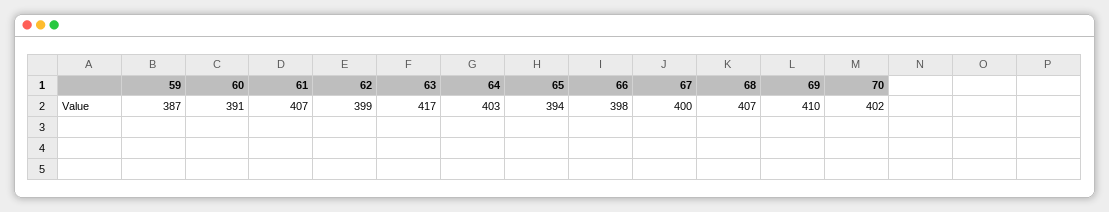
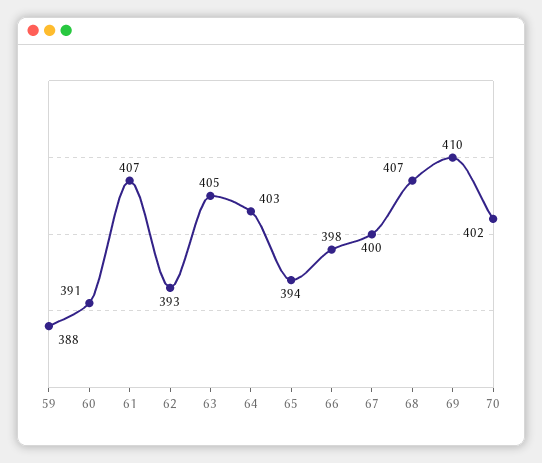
  {
-   "59": 387,
+   "59": 388,
    "60": 391,
    "61": 407,
-   "62": 399,
+   "62": 393,
-   "63": 417,
+   "63": 405,
    "64": 403,
    "65": 394,
    "66": 398,
    "67": 400,
    "68": 407,
    "69": 410,
    "70": 402
  }

